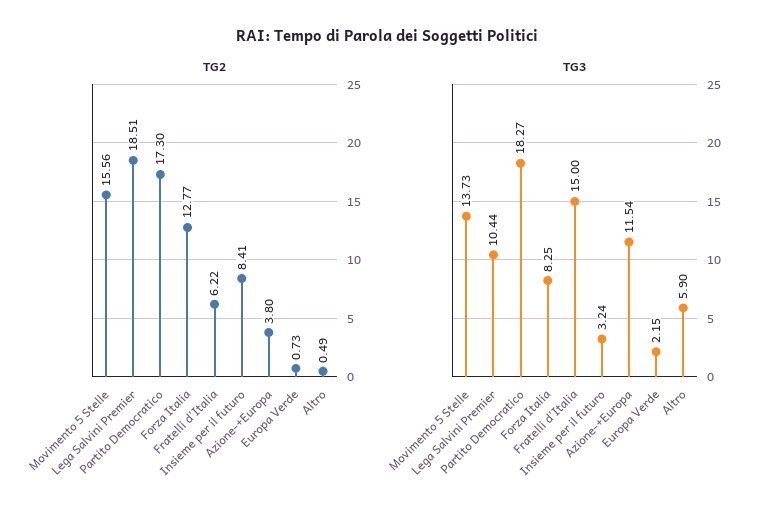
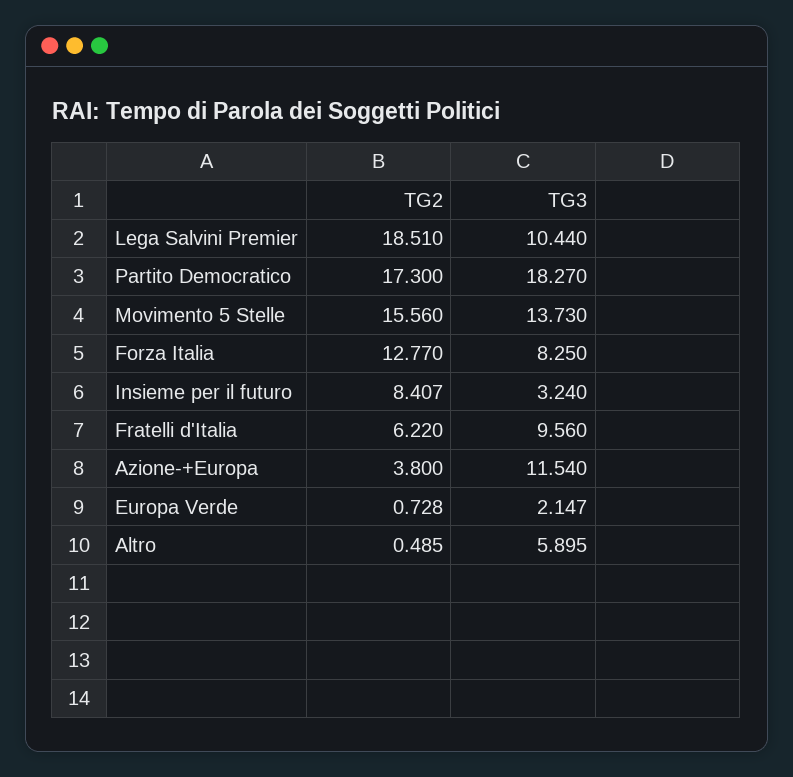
  {
    "TG2": {
      "Movimento 5 Stelle": 15.56,
      "Lega Salvini Premier": 18.51,
      "Partito Democratico": 17.3,
      "Forza Italia": 12.77,
      "Fratelli d'Italia": 6.22,
      "Insieme per il futuro": 8.407,
      "Azione-+Europa": 3.8,
      "Europa Verde": 0.728,
      "Altro": 0.485
    },
    "TG3": {
      "Movimento 5 Stelle": 13.73,
      "Lega Salvini Premier": 10.44,
      "Partito Democratico": 18.27,
      "Forza Italia": 8.25,
-     "Fratelli d'Italia": 15,
+     "Fratelli d'Italia": 9.56,
      "Insieme per il futuro": 3.24,
      "Azione-+Europa": 11.54,
      "Europa Verde": 2.147,
      "Altro": 5.895
    }
  }

